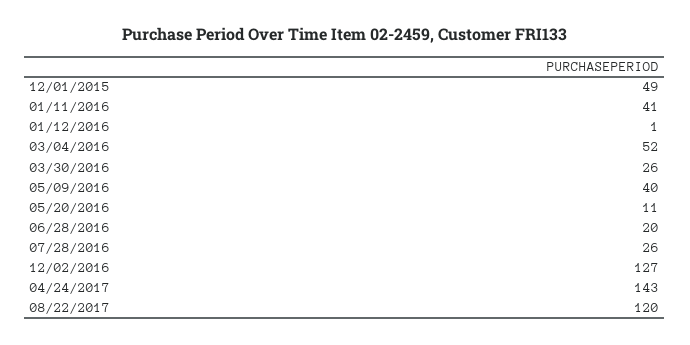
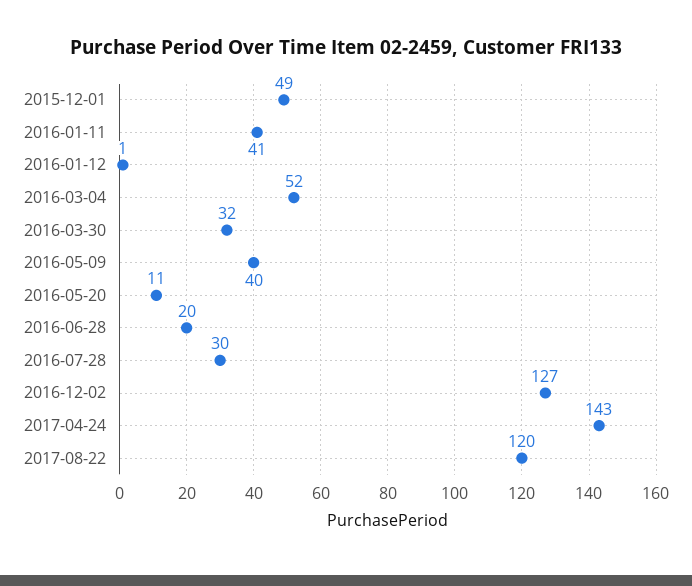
  {
    "12/01/2015": 49,
    "01/11/2016": 41,
    "01/12/2016": 1,
    "03/04/2016": 52,
-   "03/30/2016": 26,
+   "03/30/2016": 32,
    "05/09/2016": 40,
    "05/20/2016": 11,
    "06/28/2016": 20,
-   "07/28/2016": 26,
+   "07/28/2016": 30,
    "12/02/2016": 127,
    "04/24/2017": 143,
    "08/22/2017": 120
  }

